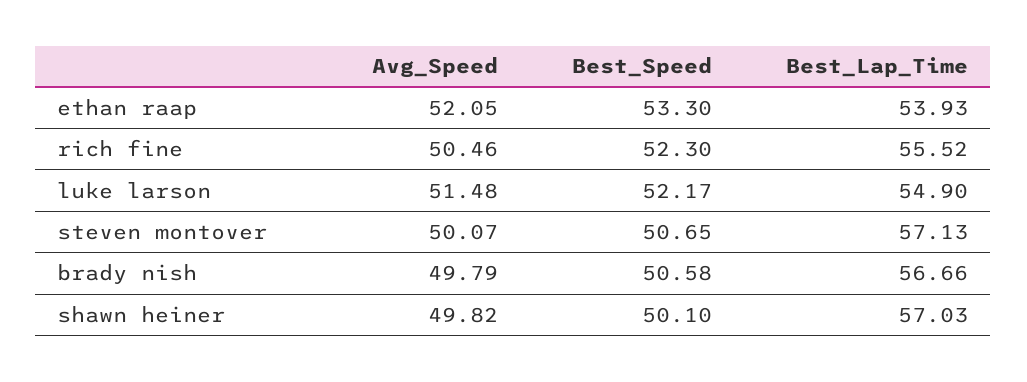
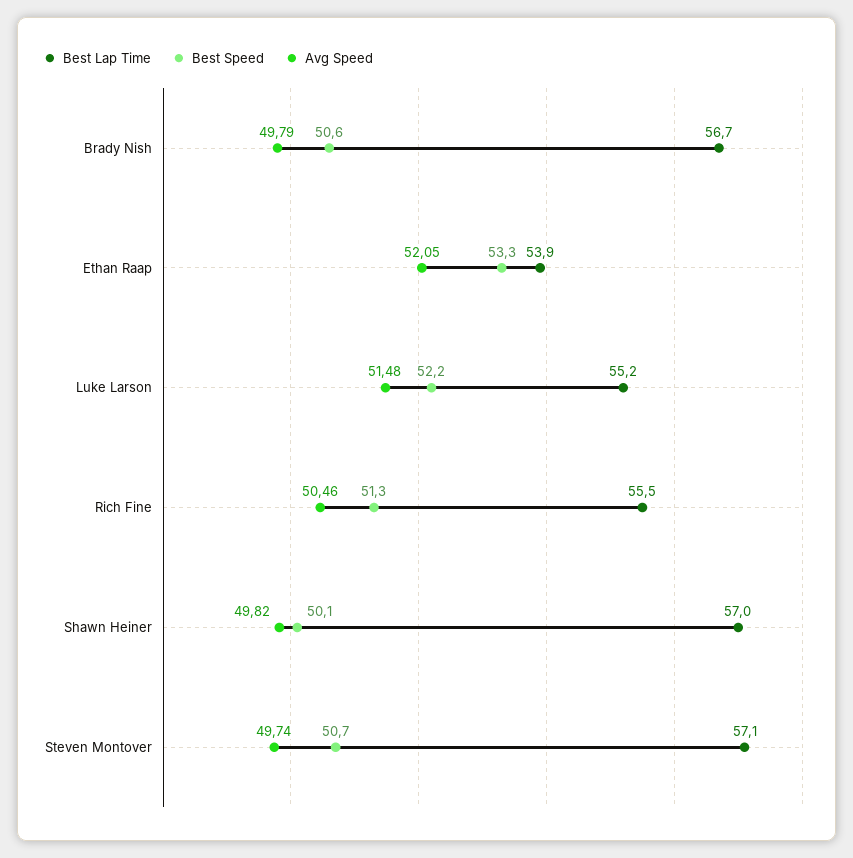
  {
    "Avg_Speed": {
      "ethan raap": 52.05,
      "rich fine": 50.46,
      "luke larson": 51.48,
-     "steven montover": 50.07,
+     "steven montover": 49.74,
      "brady nish": 49.79,
      "shawn heiner": 49.82
    },
    "Best_Speed": {
      "ethan raap": 53.3,
-     "rich fine": 52.3,
+     "rich fine": 51.3,
      "luke larson": 52.17,
      "steven montover": 50.65,
      "brady nish": 50.58,
      "shawn heiner": 50.1
    },
    "Best_Lap_Time": {
      "ethan raap": 53.93,
      "rich fine": 55.52,
-     "luke larson": 54.9,
+     "luke larson": 55.2,
      "steven montover": 57.13,
      "brady nish": 56.66,
      "shawn heiner": 57.03
    }
  }

